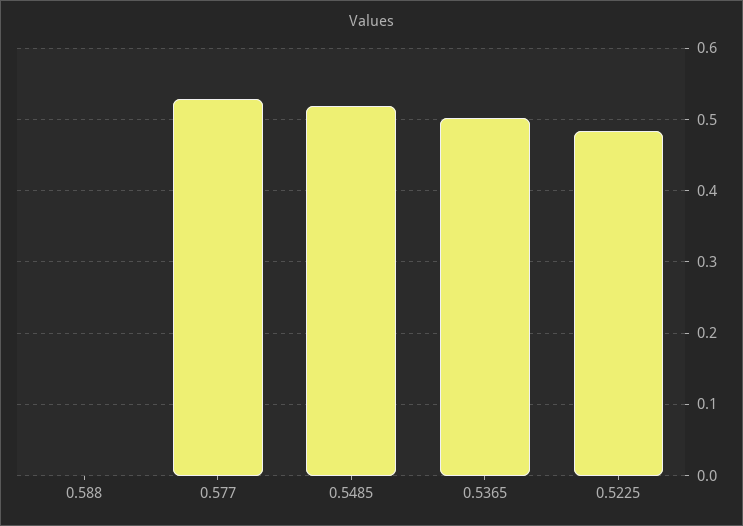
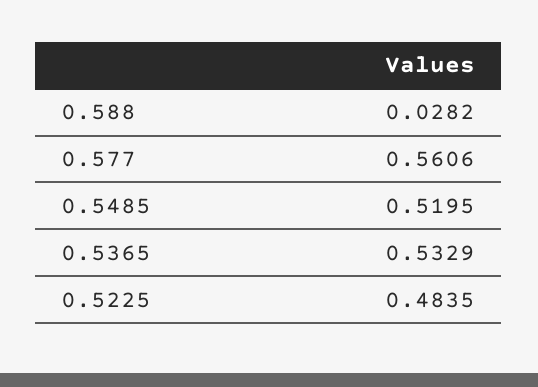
  {
-   "0.588": 0,
+   "0.588": 0.0282,
-   "0.577": 0.53,
+   "0.577": 0.5606,
    "0.5485": 0.5195,
-   "0.5365": 0.5,
+   "0.5365": 0.5329,
    "0.5225": 0.4835
  }

